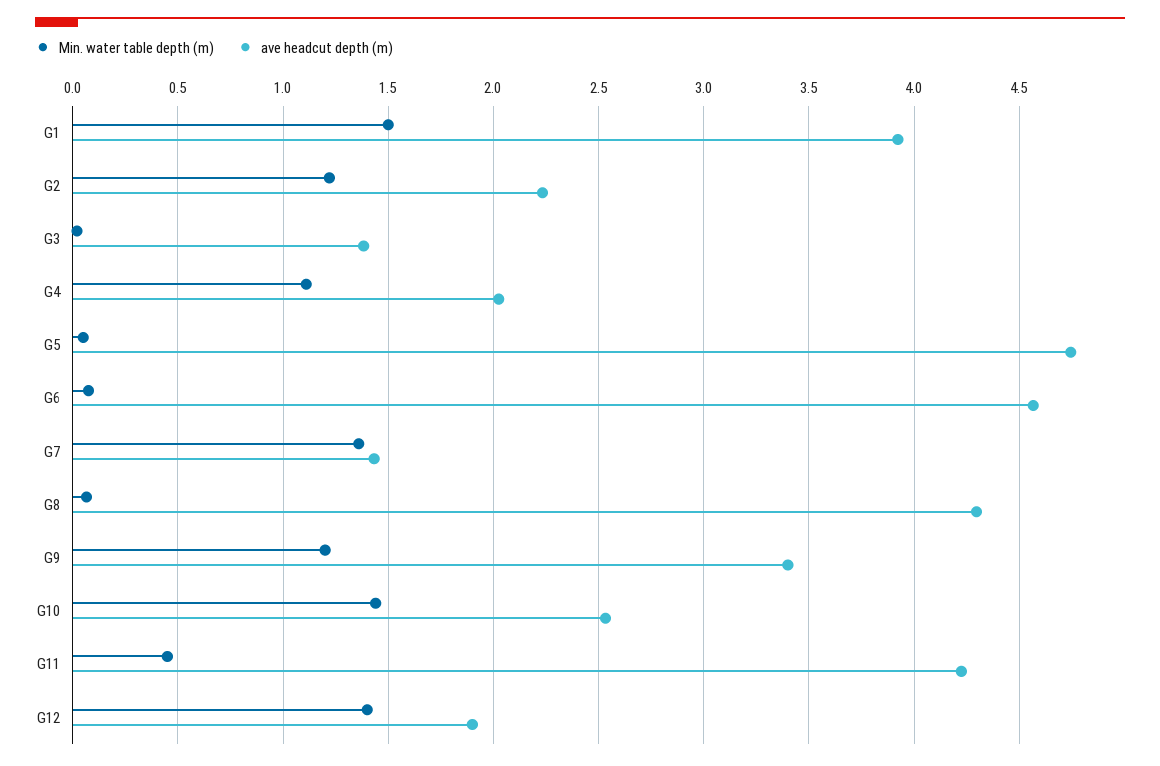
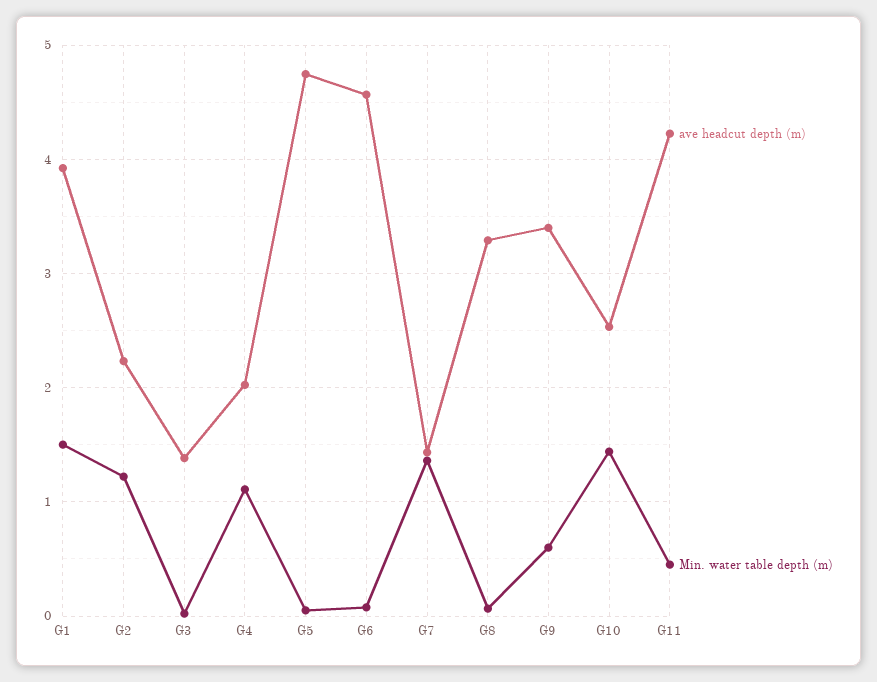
  {
    "Min. water table depth (m)": {
      "G1": 1.5,
      "G2": 1.2,
      "G3": 0,
      "G4": 1.1,
      "G5": 0.05,
      "G6": 0.1,
      "G7": 1.35,
      "G8": 0.05,
-     "G9": 1.2,
+     "G9": 0.6,
      "G10": 1.45,
-     "G11": 0.45,
+     "G11": 0.45
-     "G12": 1.4
    },
    "ave headcut depth (m)": {
      "G1": 3.9,
      "G2": 2.25,
      "G3": 1.4,
      "G4": 2.05,
      "G5": 4.75,
      "G6": 4.55,
      "G7": 1.45,
-     "G8": 4.3,
+     "G8": 3.3,
      "G9": 3.4,
      "G10": 2.55,
-     "G11": 4.25,
+     "G11": 4.25
-     "G12": 1.9
    }
  }

